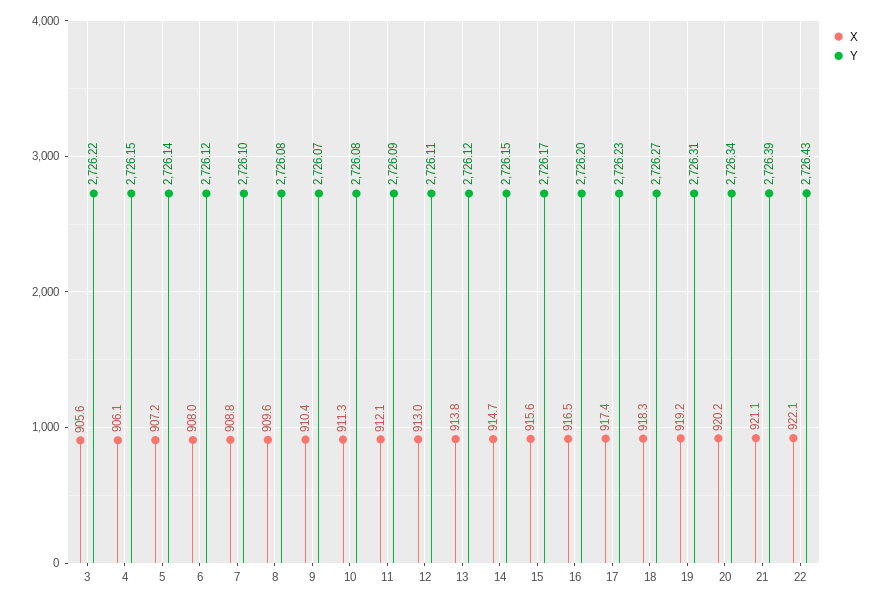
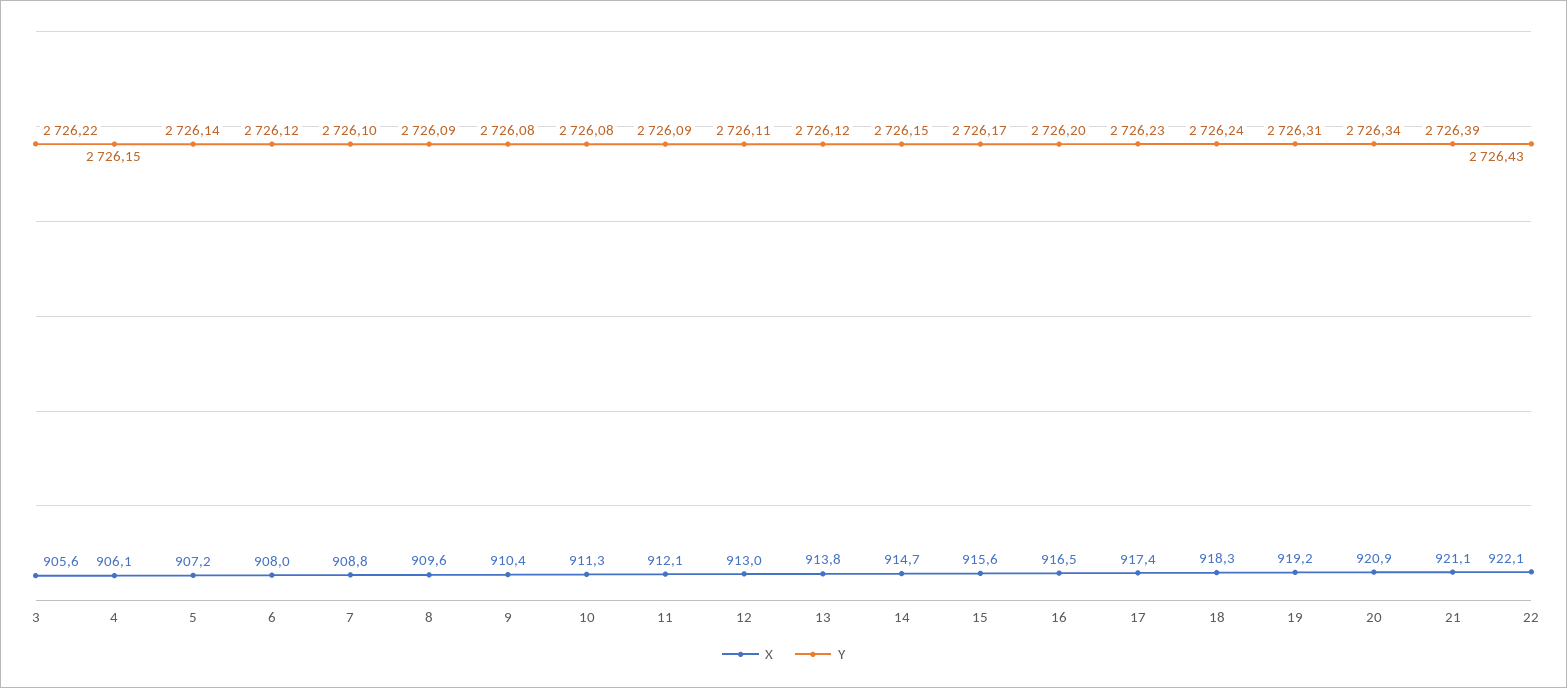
  {
    "X": {
      "3": 905.6,
      "4": 906.1,
      "5": 907.2,
      "6": 908,
      "7": 908.8,
      "8": 909.6,
      "9": 910.4,
      "10": 911.3,
      "11": 912.1,
      "12": 913,
      "13": 913.8,
      "14": 914.7,
      "15": 915.6,
      "16": 916.5,
      "17": 917.4,
      "18": 918.3,
      "19": 919.2,
-     "20": 920.2,
+     "20": 920.9,
      "21": 921.1,
      "22": 922.1
    },
    "Y": {
      "3": 2726.22,
      "4": 2726.15,
      "5": 2726.14,
      "6": 2726.12,
      "7": 2726.1,
-     "8": 2726.08,
+     "8": 2726.09,
-     "9": 2726.07,
+     "9": 2726.08,
      "10": 2726.08,
      "11": 2726.09,
      "12": 2726.11,
      "13": 2726.12,
      "14": 2726.15,
      "15": 2726.17,
      "16": 2726.2,
      "17": 2726.23,
-     "18": 2726.27,
+     "18": 2726.24,
      "19": 2726.31,
      "20": 2726.34,
      "21": 2726.39,
      "22": 2726.43
    }
  }

